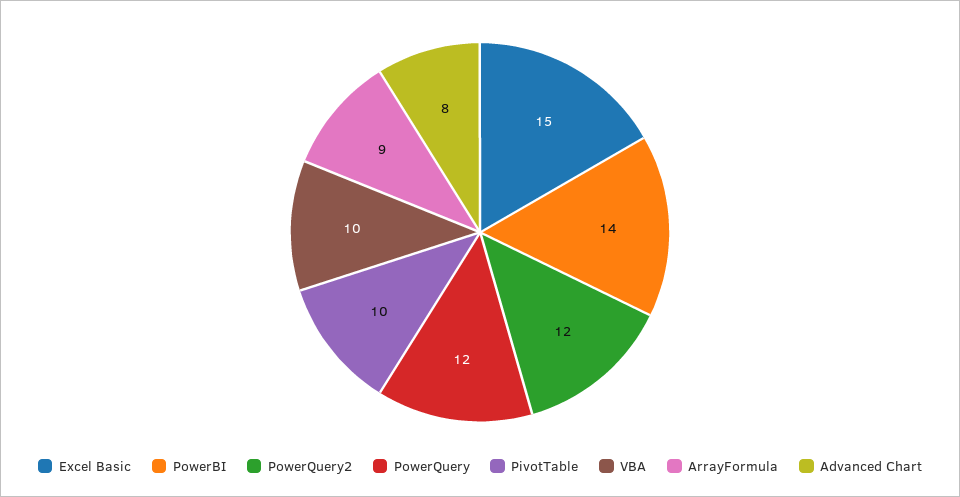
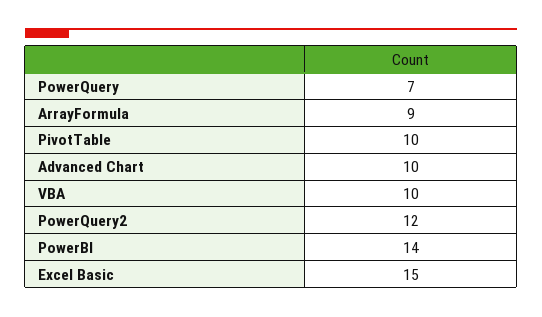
  {
    "Excel Basic": 15,
    "PowerBI": 14,
    "PowerQuery2": 12,
-   "PowerQuery": 12,
+   "PowerQuery": 7,
    "PivotTable": 10,
    "VBA": 10,
    "ArrayFormula": 9,
-   "Advanced Chart": 8
+   "Advanced Chart": 10
  }

